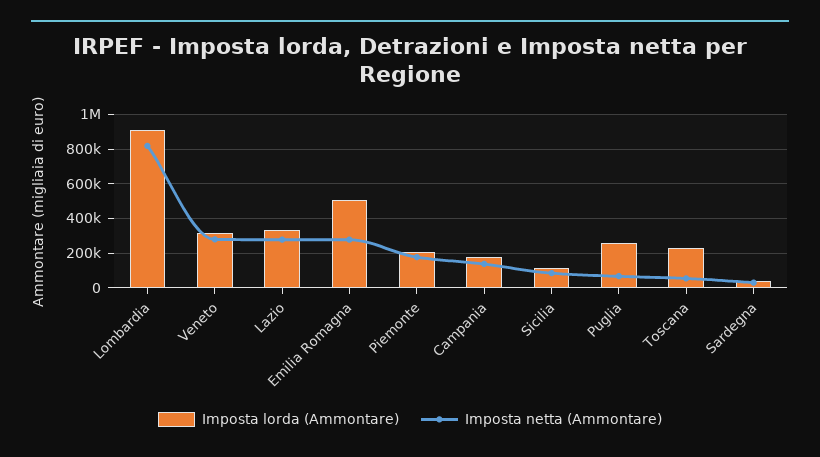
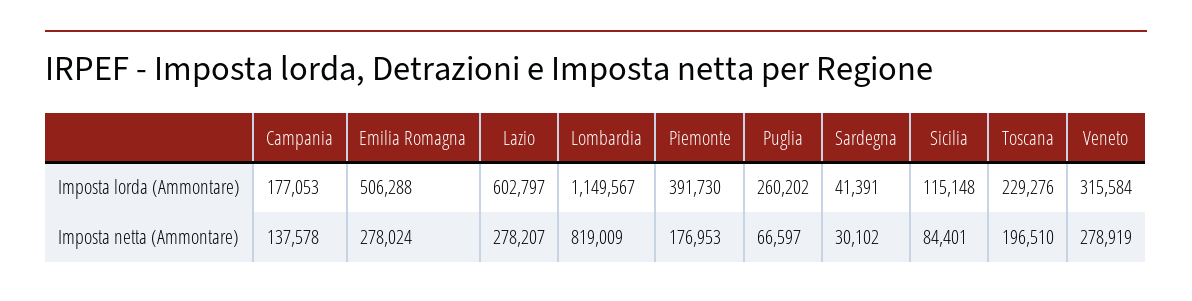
  {
    "Imposta lorda (Ammontare)": {
-     "Lombardia": 900000,
+     "Lombardia": 1149567,
      "Veneto": 315584,
-     "Lazio": 350000,
+     "Lazio": 602797,
      "Emilia Romagna": 506288,
-     "Piemonte": 200000,
+     "Piemonte": 391730,
      "Campania": 177053,
      "Sicilia": 115148,
      "Puglia": 260202,
      "Toscana": 229276,
      "Sardegna": 41391
    },
    "Imposta netta (Ammontare)": {
      "Lombardia": 819009,
      "Veneto": 278919,
      "Lazio": 278207,
      "Emilia Romagna": 278024,
      "Piemonte": 176953,
      "Campania": 137578,
      "Sicilia": 84401,
      "Puglia": 66597,
-     "Toscana": 50000,
+     "Toscana": 196510,
      "Sardegna": 30102
    }
  }

